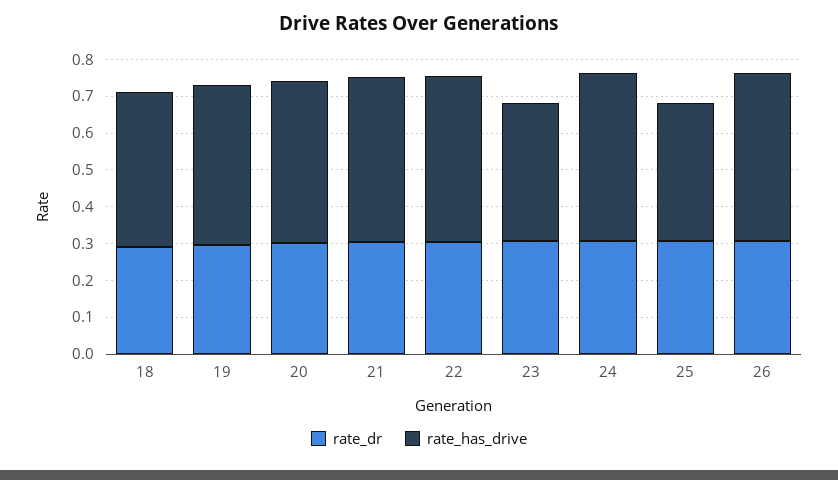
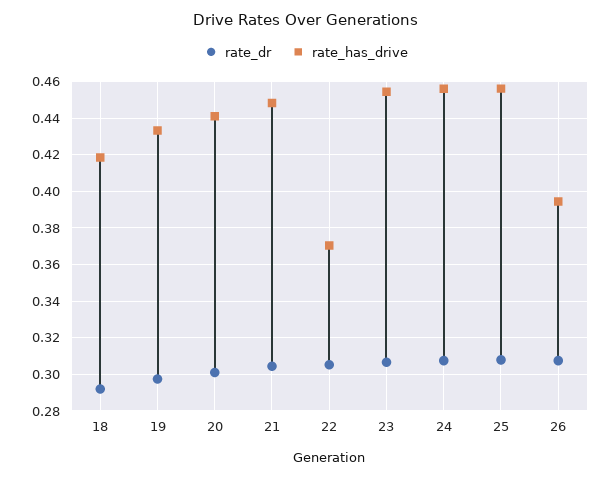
  {
    "rate_dr": {
      "18": 0.29,
      "19": 0.295,
      "20": 0.3,
      "21": 0.305,
      "22": 0.305,
      "23": 0.305,
      "24": 0.31,
      "25": 0.31,
      "26": 0.31
    },
    "rate_has_drive": {
      "18": 0.42,
      "19": 0.435,
      "20": 0.44,
      "21": 0.45,
-     "22": 0.45,
+     "22": 0.37,
-     "23": 0.375,
+     "23": 0.455,
      "24": 0.455,
-     "25": 0.375,
+     "25": 0.455,
-     "26": 0.45
+     "26": 0.395
    }
  }

